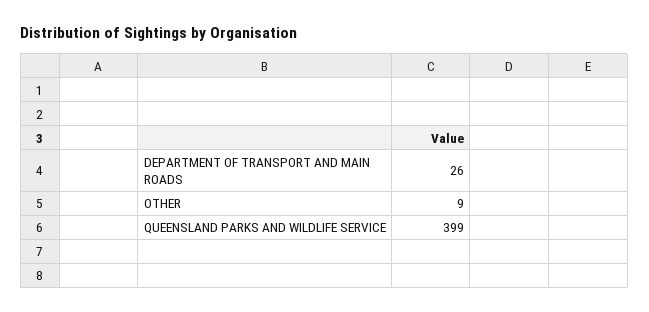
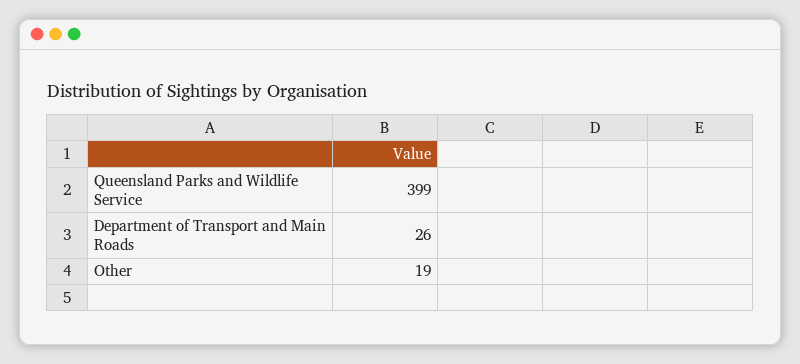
  {
    "DEPARTMENT OF TRANSPORT AND MAIN ROADS": 26,
-   "OTHER": 9,
+   "OTHER": 19,
    "QUEENSLAND PARKS AND WILDLIFE SERVICE": 399
  }

